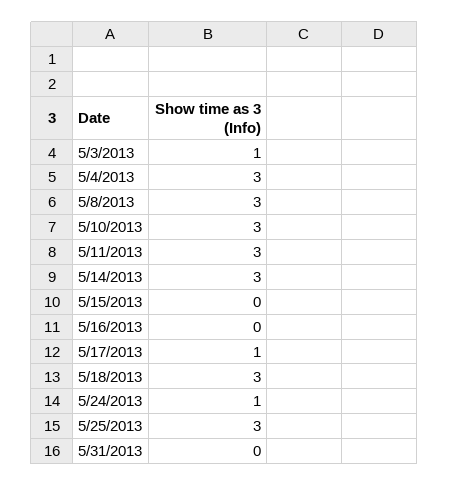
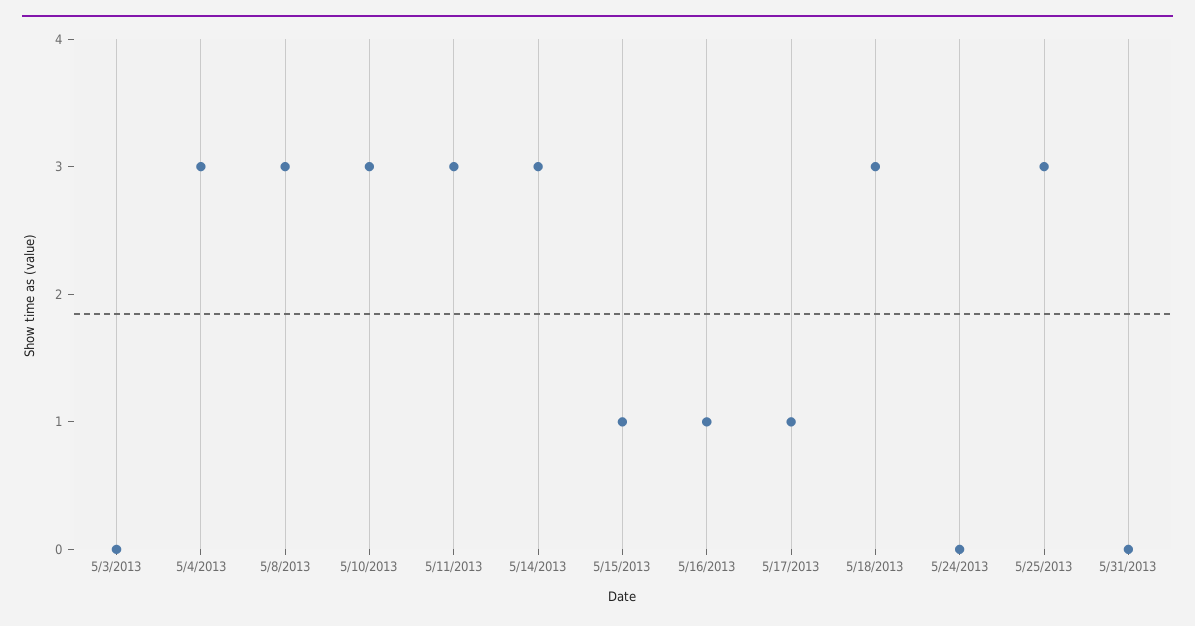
  {
-   "5/3/2013": 1,
+   "5/3/2013": 0,
    "5/4/2013": 3,
    "5/8/2013": 3,
    "5/10/2013": 3,
    "5/11/2013": 3,
    "5/14/2013": 3,
-   "5/15/2013": 0,
+   "5/15/2013": 1,
-   "5/16/2013": 0,
+   "5/16/2013": 1,
    "5/17/2013": 1,
    "5/18/2013": 3,
-   "5/24/2013": 1,
+   "5/24/2013": 0,
    "5/25/2013": 3,
    "5/31/2013": 0
  }

